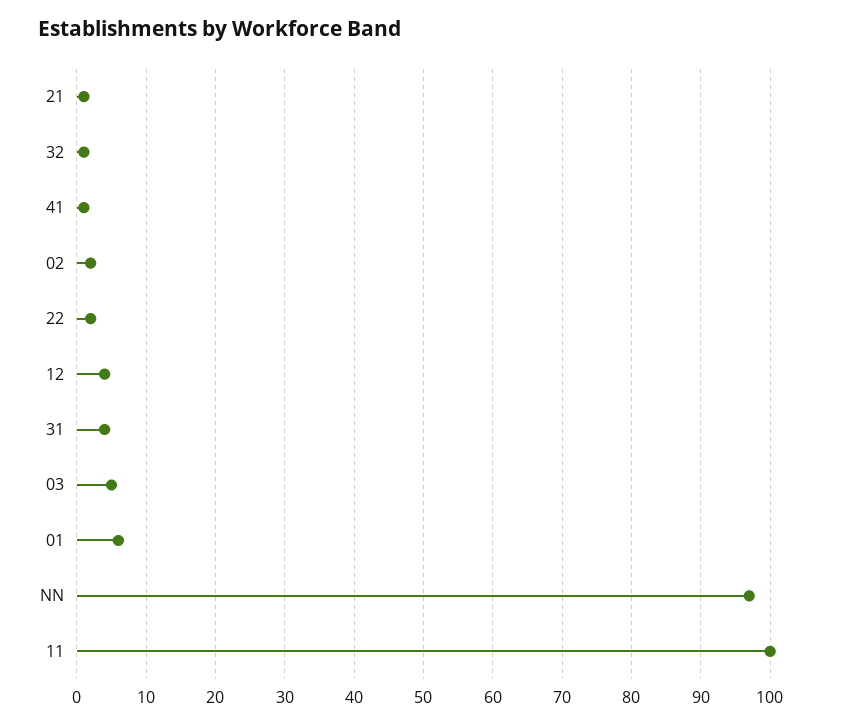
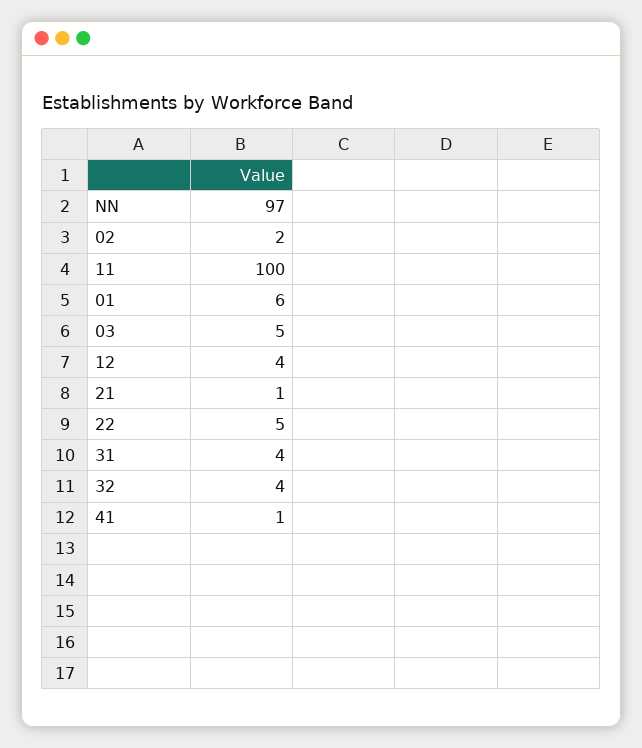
  {
    "21": 1,
-   "32": 1,
+   "32": 4,
    "41": 1,
    "02": 2,
-   "22": 2,
+   "22": 5,
    "12": 4,
    "31": 4,
    "03": 5,
    "01": 6,
    "NN": 97,
    "11": 100
  }

